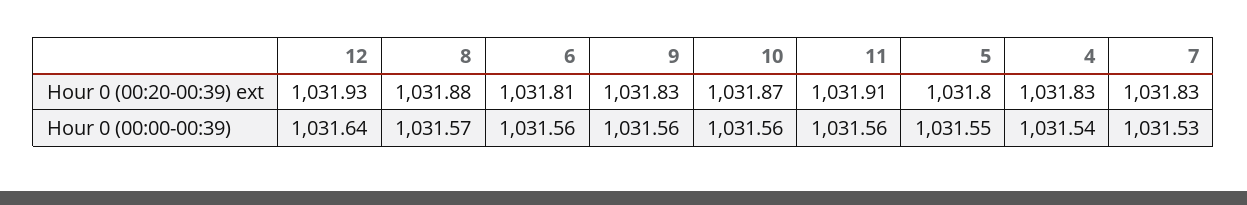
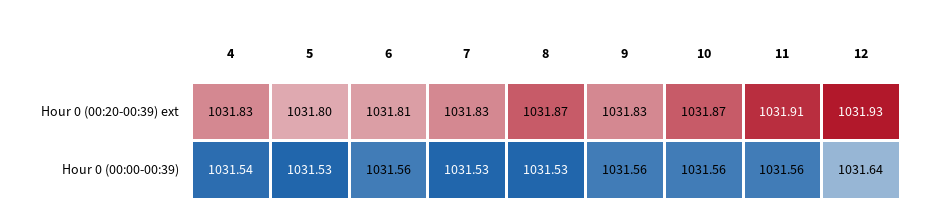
  {
    "12": {
      "Hour 0 (00:20-00:39) ext": 1031.93,
      "Hour 0 (00:00-00:39)": 1031.64
    },
    "8": {
-     "Hour 0 (00:20-00:39) ext": 1031.88,
+     "Hour 0 (00:20-00:39) ext": 1031.87,
-     "Hour 0 (00:00-00:39)": 1031.57
+     "Hour 0 (00:00-00:39)": 1031.53
    },
    "6": {
      "Hour 0 (00:20-00:39) ext": 1031.81,
      "Hour 0 (00:00-00:39)": 1031.56
    },
    "9": {
      "Hour 0 (00:20-00:39) ext": 1031.83,
      "Hour 0 (00:00-00:39)": 1031.56
    },
    "10": {
      "Hour 0 (00:20-00:39) ext": 1031.87,
      "Hour 0 (00:00-00:39)": 1031.56
    },
    "11": {
      "Hour 0 (00:20-00:39) ext": 1031.91,
      "Hour 0 (00:00-00:39)": 1031.56
    },
    "5": {
      "Hour 0 (00:20-00:39) ext": 1031.8,
-     "Hour 0 (00:00-00:39)": 1031.55
+     "Hour 0 (00:00-00:39)": 1031.53
    },
    "4": {
      "Hour 0 (00:20-00:39) ext": 1031.83,
      "Hour 0 (00:00-00:39)": 1031.54
    },
    "7": {
      "Hour 0 (00:20-00:39) ext": 1031.83,
      "Hour 0 (00:00-00:39)": 1031.53
    }
  }

